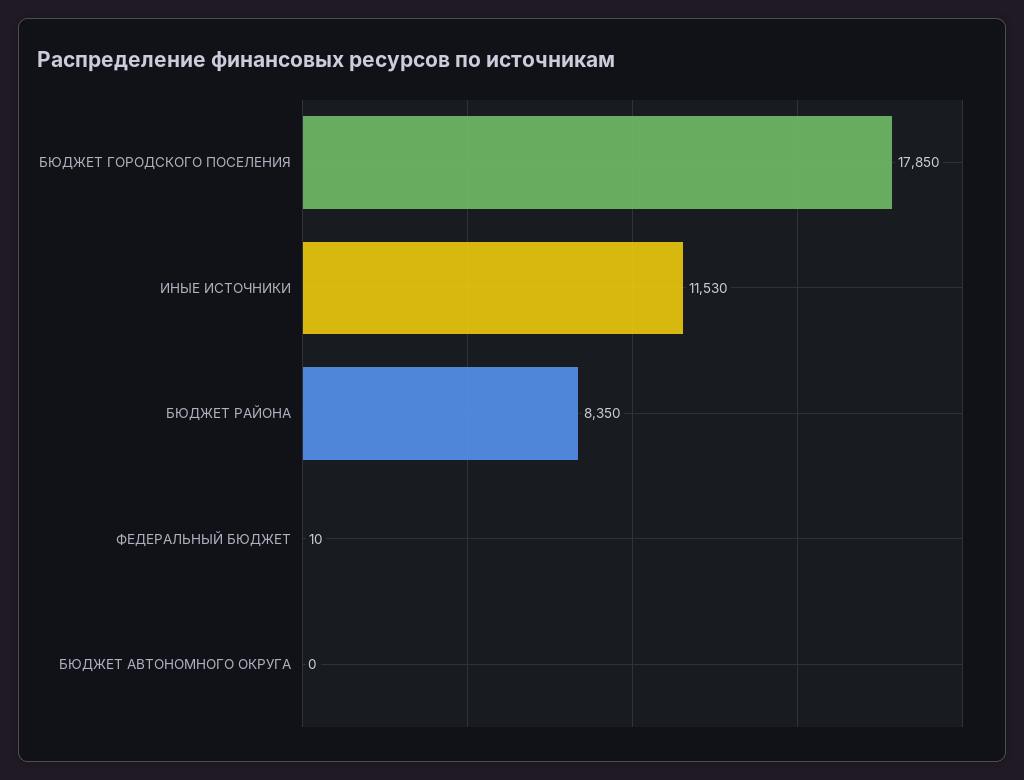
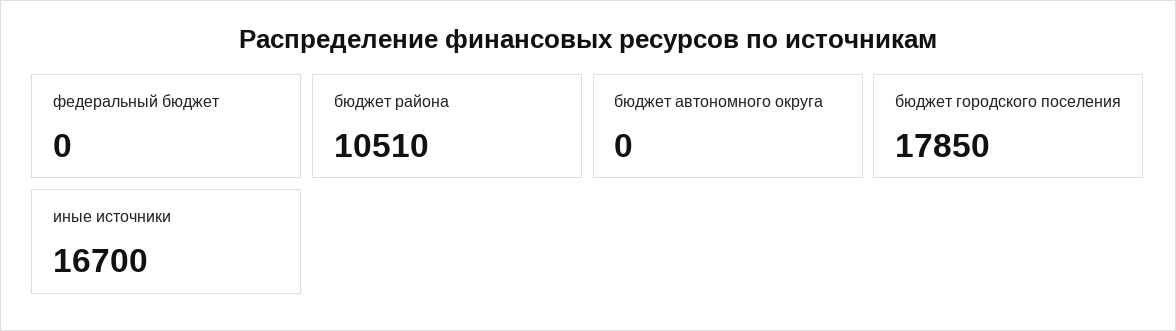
  {
    "БЮДЖЕТ ГОРОДСКОГО ПОСЕЛЕНИЯ": 17850,
-   "ИНЫЕ ИСТОЧНИКИ": 11530,
+   "ИНЫЕ ИСТОЧНИКИ": 16700,
-   "БЮДЖЕТ РАЙОНА": 8350,
+   "БЮДЖЕТ РАЙОНА": 10510,
-   "ФЕДЕРАЛЬНЫЙ БЮДЖЕТ": 10,
+   "ФЕДЕРАЛЬНЫЙ БЮДЖЕТ": 0,
    "БЮДЖЕТ АВТОНОМНОГО ОКРУГА": 0
  }

